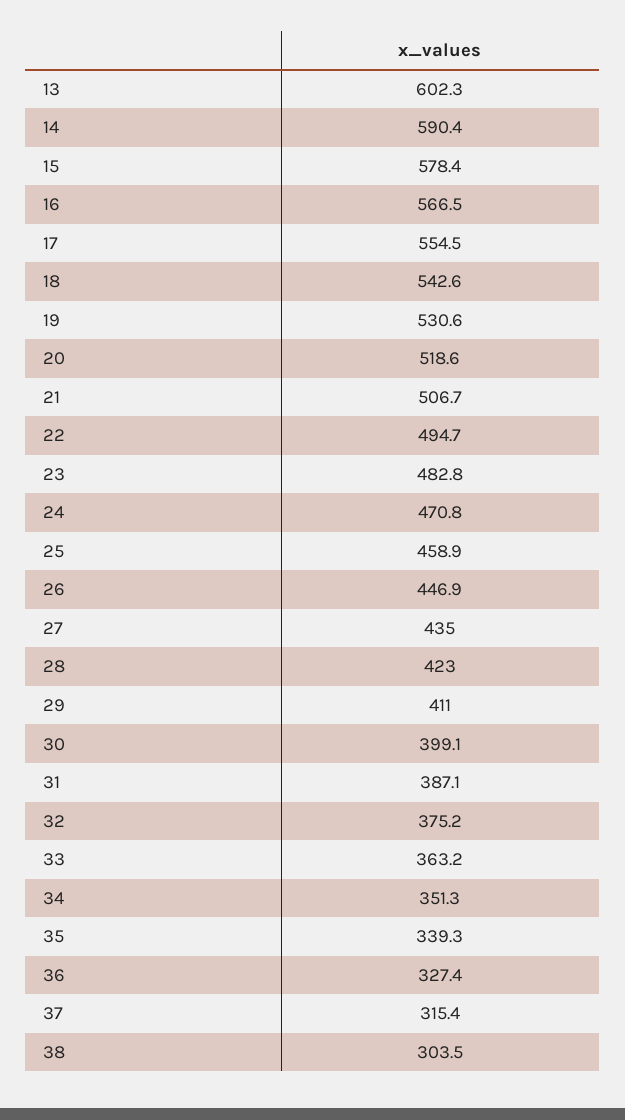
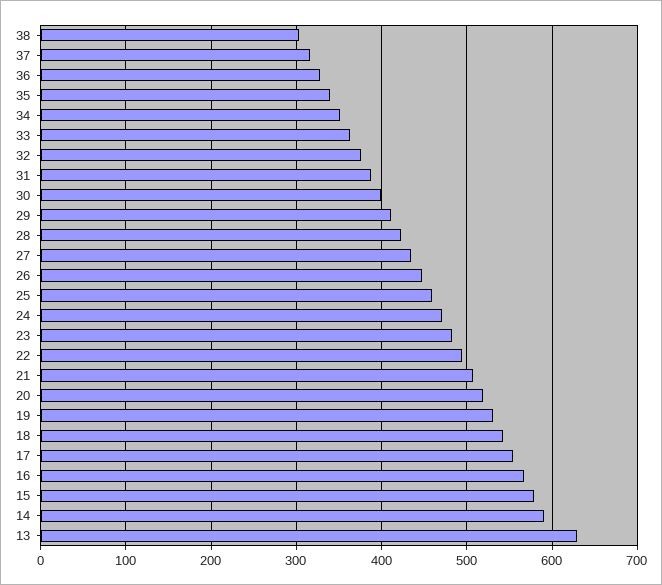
  {
-   "13": 602.3,
+   "13": 630,
    "14": 590.4,
    "15": 578.4,
    "16": 566.5,
    "17": 554.5,
    "18": 542.6,
    "19": 530.6,
    "20": 518.6,
    "21": 506.7,
    "22": 494.7,
    "23": 482.8,
    "24": 470.8,
    "25": 458.9,
    "26": 446.9,
    "27": 435,
    "28": 423,
    "29": 411,
    "30": 399.1,
    "31": 387.1,
    "32": 375.2,
    "33": 363.2,
    "34": 351.3,
    "35": 339.3,
    "36": 327.4,
    "37": 315.4,
    "38": 303.5
  }

